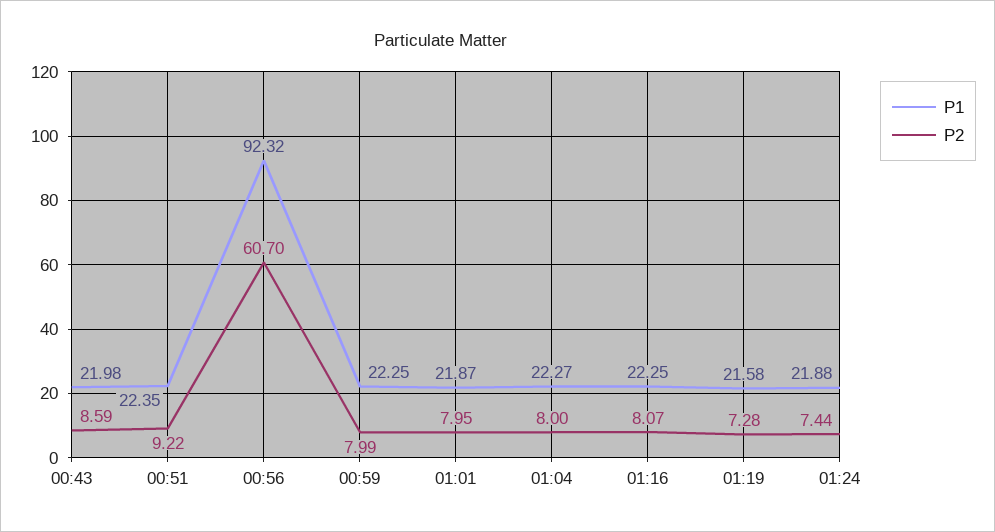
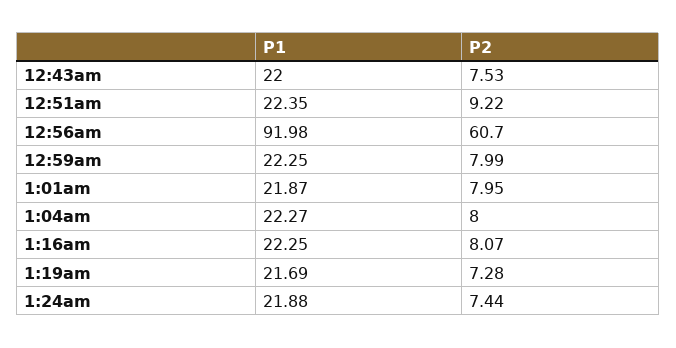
  {
    "P1": {
-     "00:43": 21.98,
+     "00:43": 22,
      "00:51": 22.35,
-     "00:56": 92.32,
+     "00:56": 91.98,
      "00:59": 22.25,
      "01:01": 21.87,
      "01:04": 22.27,
      "01:16": 22.25,
-     "01:19": 21.58,
+     "01:19": 21.69,
      "01:24": 21.88
    },
    "P2": {
-     "00:43": 8.59,
+     "00:43": 7.53,
      "00:51": 9.22,
      "00:56": 60.7,
      "00:59": 7.99,
      "01:01": 7.95,
      "01:04": 8,
      "01:16": 8.07,
      "01:19": 7.28,
      "01:24": 7.44
    }
  }

